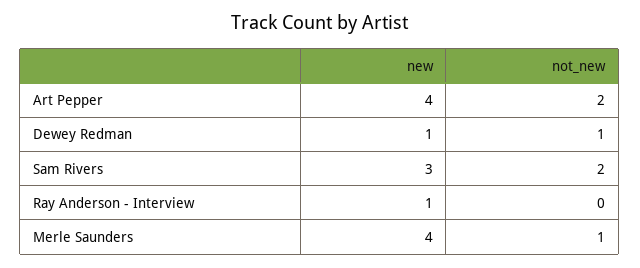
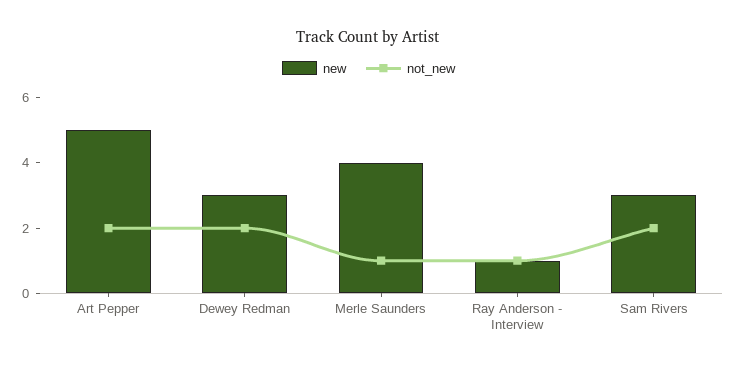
  {
    "new": {
-     "Art Pepper": 4,
+     "Art Pepper": 5,
-     "Dewey Redman": 1,
+     "Dewey Redman": 3,
      "Sam Rivers": 3,
      "Ray Anderson - Interview": 1,
      "Merle Saunders": 4
    },
    "not_new": {
      "Art Pepper": 2,
-     "Dewey Redman": 1,
+     "Dewey Redman": 2,
      "Sam Rivers": 2,
-     "Ray Anderson - Interview": 0,
+     "Ray Anderson - Interview": 1,
      "Merle Saunders": 1
    }
  }

